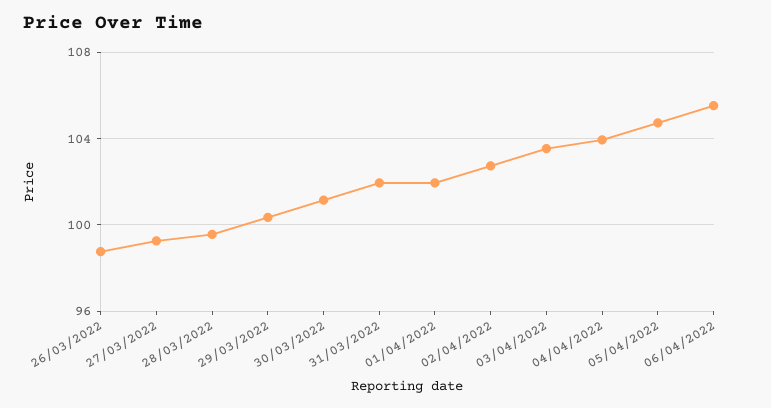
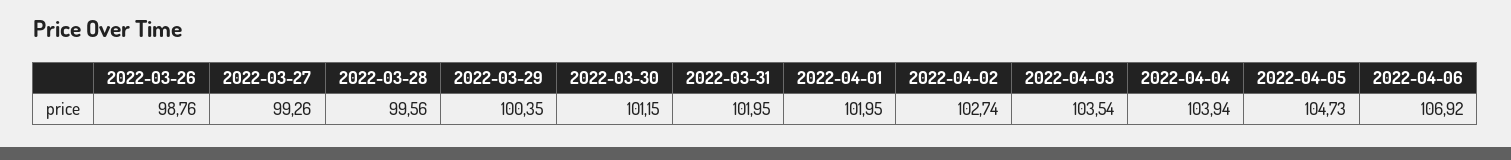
  {
    "26/03/2022": 98.76,
    "27/03/2022": 99.26,
    "28/03/2022": 99.56,
    "29/03/2022": 100.35,
    "30/03/2022": 101.15,
    "31/03/2022": 101.95,
    "01/04/2022": 101.95,
    "02/04/2022": 102.74,
    "03/04/2022": 103.54,
    "04/04/2022": 103.94,
    "05/04/2022": 104.73,
-   "06/04/2022": 105.5
+   "06/04/2022": 106.92
  }

